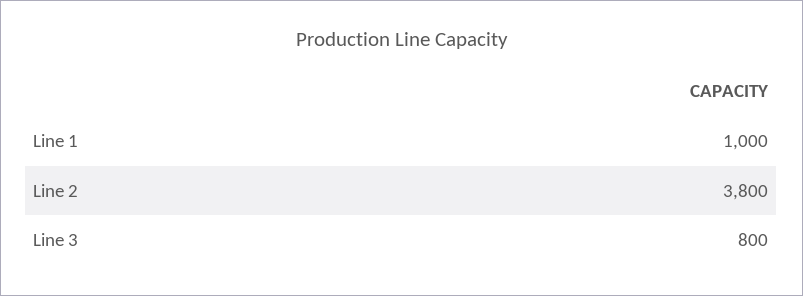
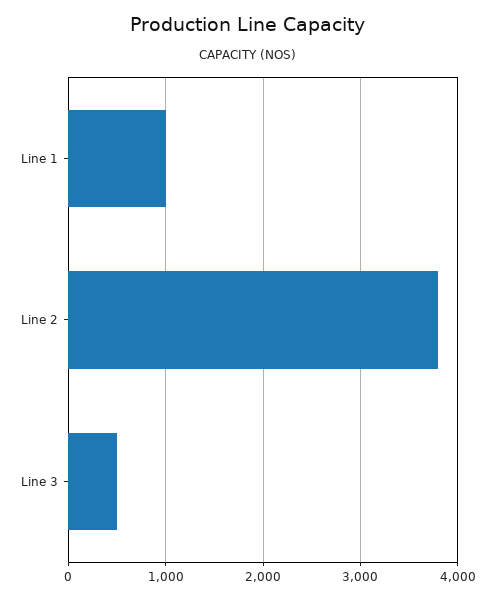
  {
    "Line 1": 1000,
    "Line 2": 3800,
-   "Line 3": 800
+   "Line 3": 500
  }

